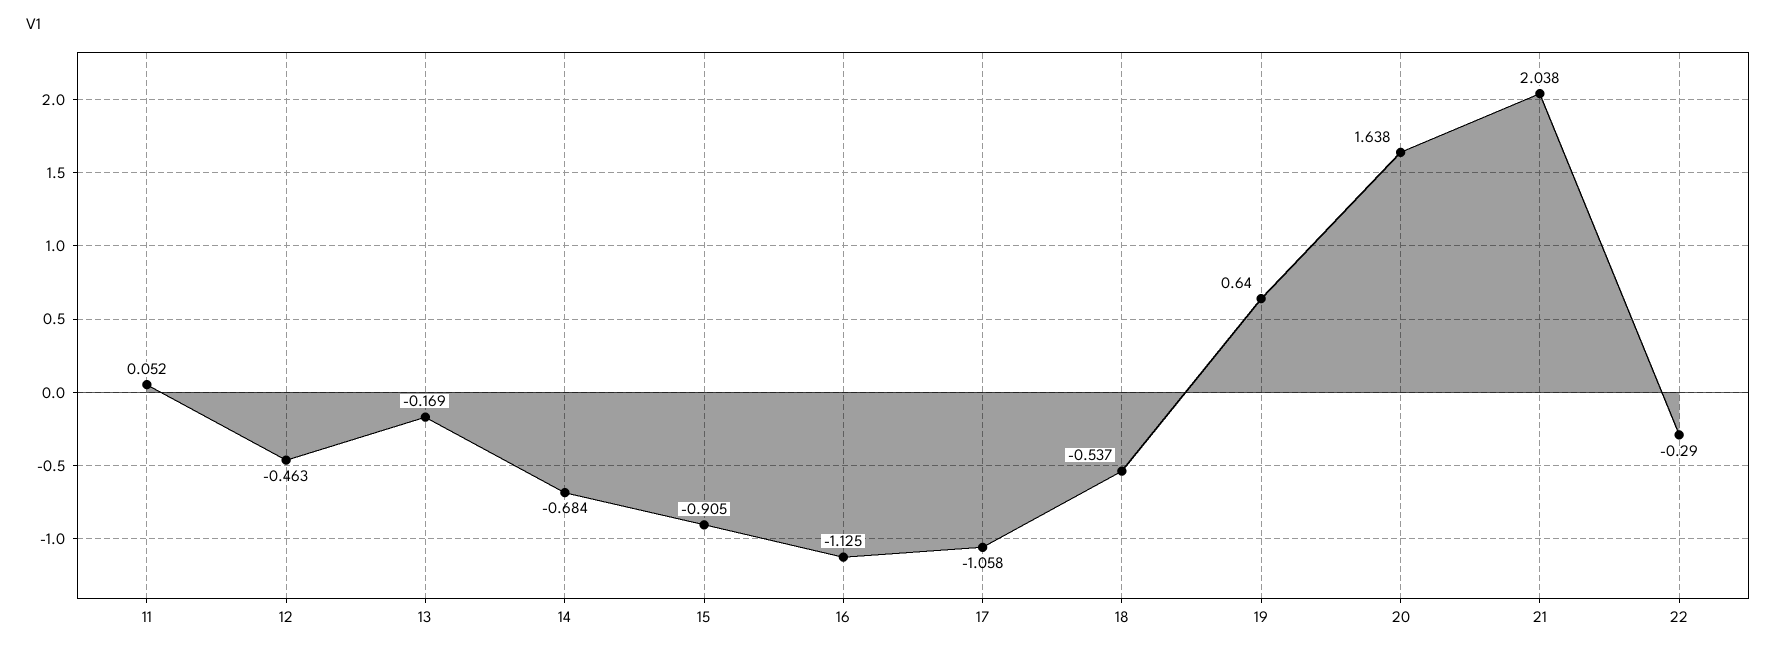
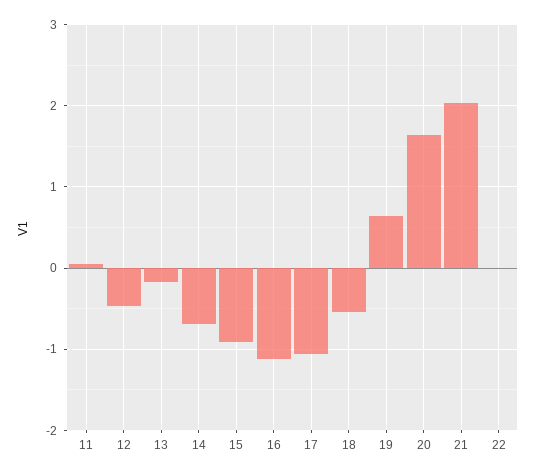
  {
    "11": 0.052,
    "12": -0.463,
    "13": -0.169,
    "14": -0.684,
    "15": -0.905,
    "16": -1.125,
    "17": -1.058,
    "18": -0.537,
    "19": 0.64,
    "20": 1.638,
    "21": 2.038,
-   "22": -0.29
+   "22": 0
  }

